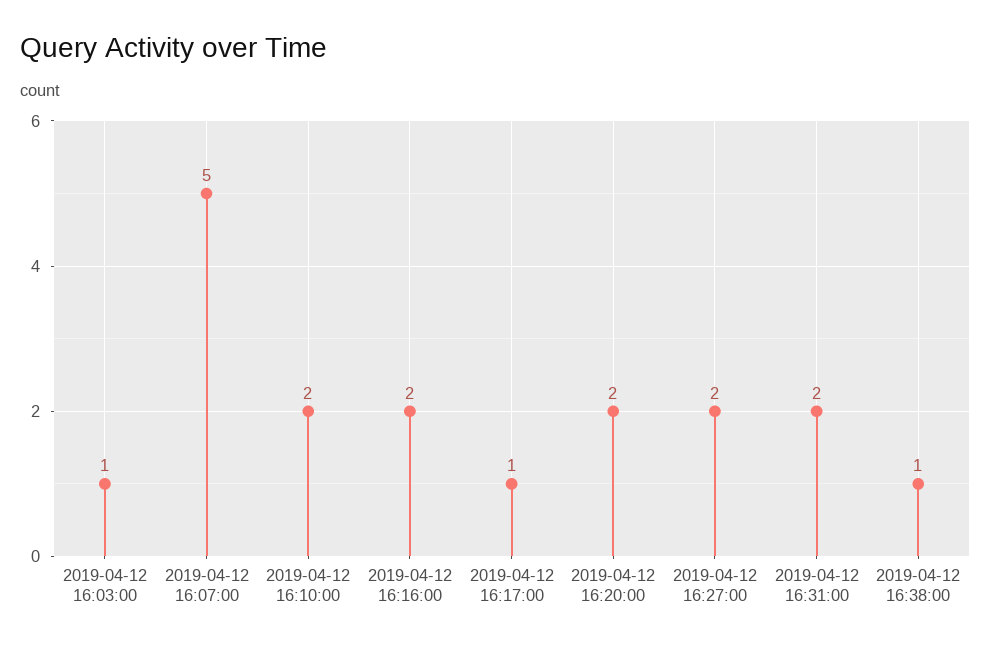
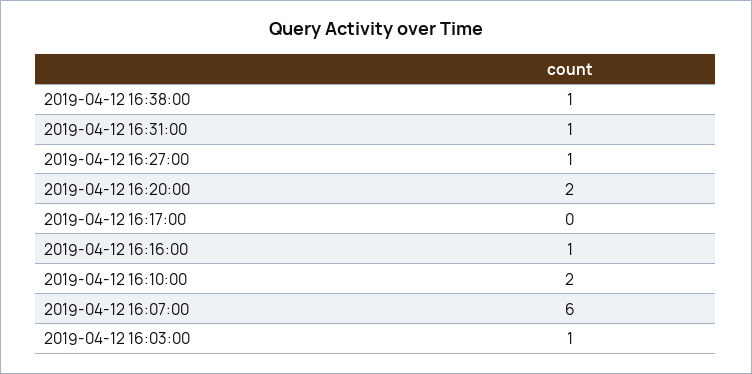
  {
    "2019-04-12 16:03:00": 1,
-   "2019-04-12 16:07:00": 5,
+   "2019-04-12 16:07:00": 6,
    "2019-04-12 16:10:00": 2,
-   "2019-04-12 16:16:00": 2,
+   "2019-04-12 16:16:00": 1,
-   "2019-04-12 16:17:00": 1,
+   "2019-04-12 16:17:00": 0,
    "2019-04-12 16:20:00": 2,
-   "2019-04-12 16:27:00": 2,
+   "2019-04-12 16:27:00": 1,
-   "2019-04-12 16:31:00": 2,
+   "2019-04-12 16:31:00": 1,
    "2019-04-12 16:38:00": 1
  }

